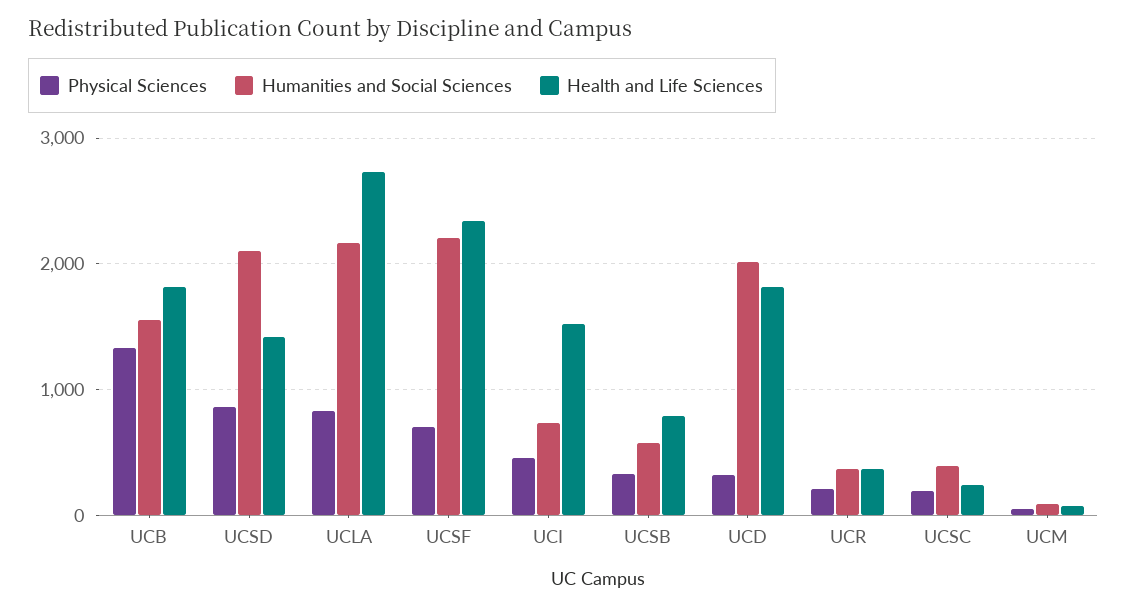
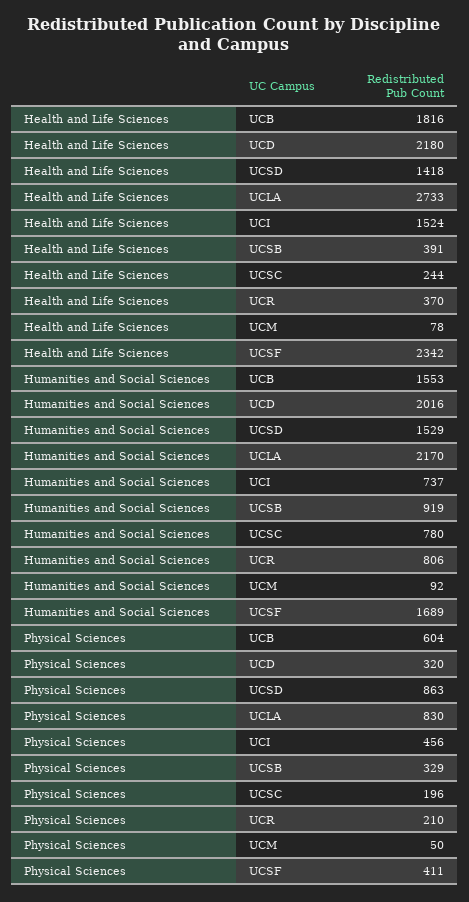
  {
    "Physical Sciences": {
-     "UCB": 1300,
+     "UCB": 604,
      "UCSD": 863,
      "UCLA": 830,
-     "UCSF": 700,
+     "UCSF": 411,
      "UCI": 456,
      "UCSB": 329,
      "UCD": 320,
      "UCR": 210,
      "UCSC": 196,
      "UCM": 50
    },
    "Humanities and Social Sciences": {
      "UCB": 1553,
-     "UCSD": 2100,
+     "UCSD": 1529,
      "UCLA": 2170,
-     "UCSF": 2200,
+     "UCSF": 1689,
      "UCI": 737,
-     "UCSB": 600,
+     "UCSB": 919,
      "UCD": 2016,
-     "UCR": 400,
+     "UCR": 806,
-     "UCSC": 400,
+     "UCSC": 780,
      "UCM": 92
    },
    "Health and Life Sciences": {
      "UCB": 1816,
      "UCSD": 1418,
      "UCLA": 2733,
      "UCSF": 2342,
      "UCI": 1524,
-     "UCSB": 800,
+     "UCSB": 391,
-     "UCD": 1800,
+     "UCD": 2180,
      "UCR": 370,
      "UCSC": 244,
      "UCM": 78
    }
  }

